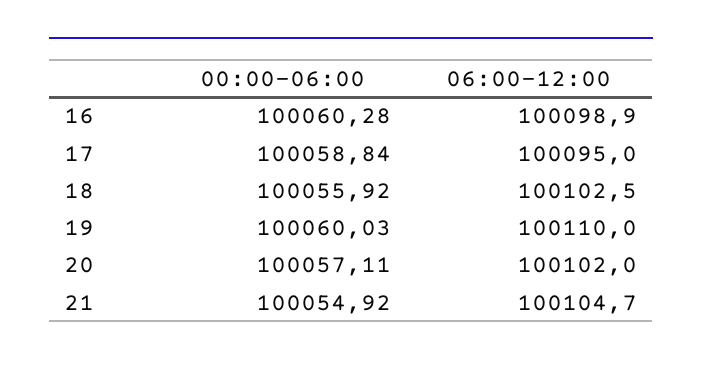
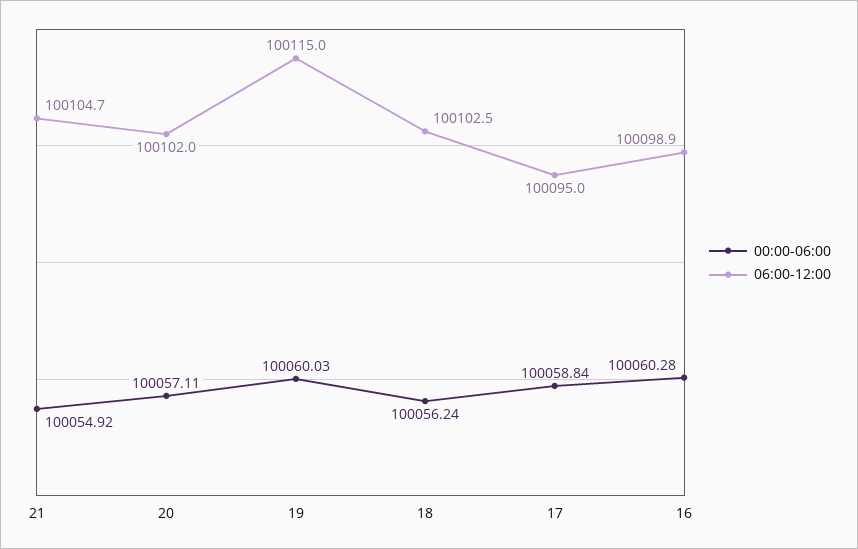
  {
    "00:00-06:00": {
      "16": 100060.28,
      "17": 100058.84,
-     "18": 100055.92,
+     "18": 100056.24,
      "19": 100060.03,
      "20": 100057.11,
      "21": 100054.92
    },
    "06:00-12:00": {
      "16": 100098.9,
      "17": 100095,
      "18": 100102.5,
-     "19": 100110,
+     "19": 100115,
      "20": 100102,
      "21": 100104.7
    }
  }

